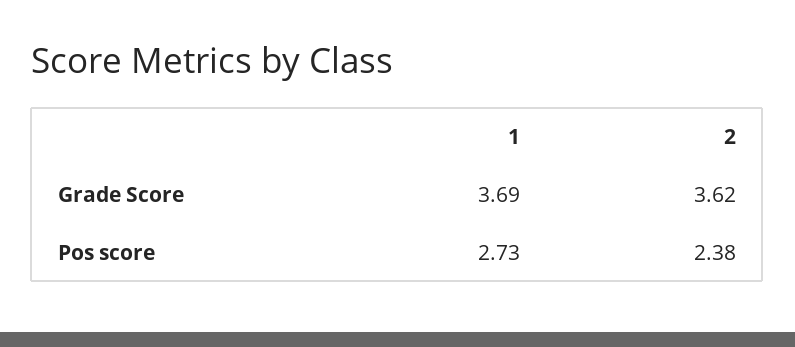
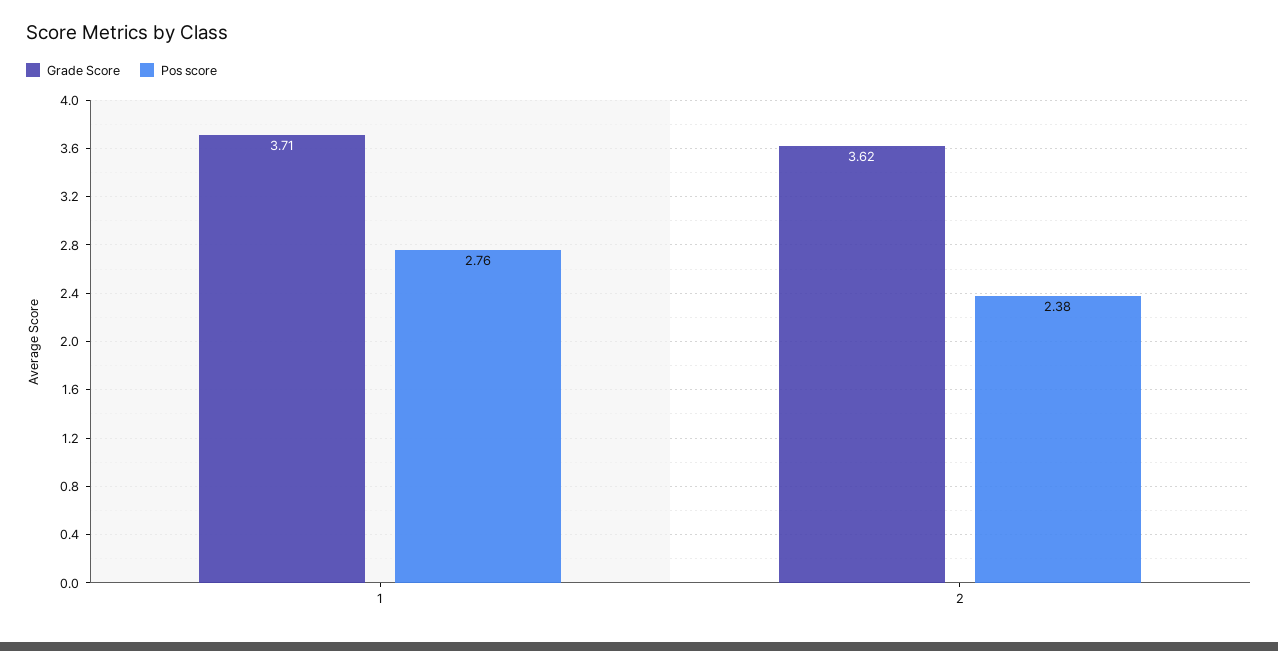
  {
    "Grade Score": {
-     "1": 3.69,
+     "1": 3.71,
      "2": 3.62
    },
    "Pos score": {
-     "1": 2.73,
+     "1": 2.76,
      "2": 2.38
    }
  }

